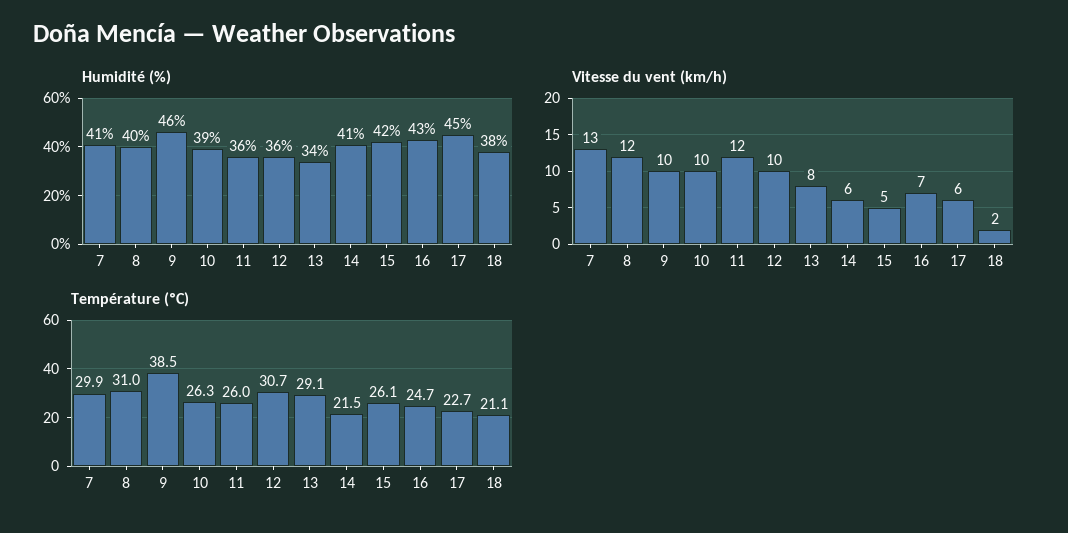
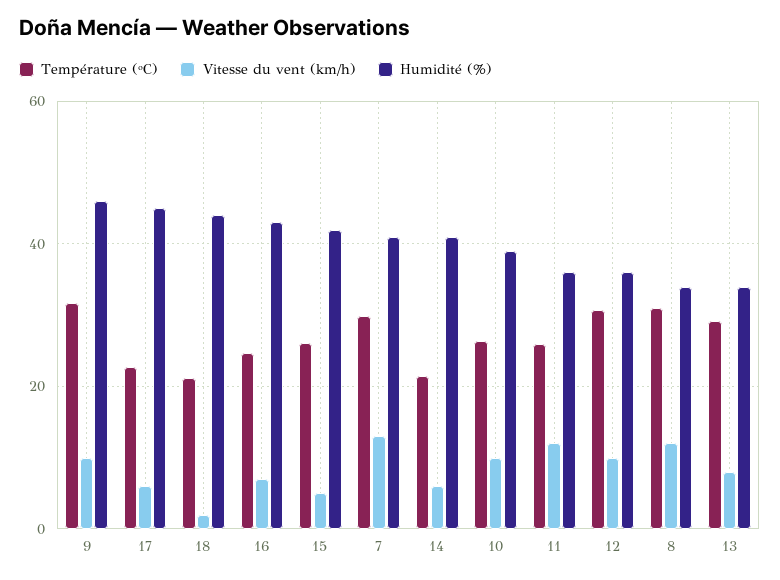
  {
    "Humidité (%)": {
      "7": 41,
-     "8": 40,
+     "8": 34,
      "9": 46,
      "10": 39,
      "11": 36,
      "12": 36,
      "13": 34,
      "14": 41,
      "15": 42,
      "16": 43,
      "17": 45,
-     "18": 38
+     "18": 44
    },
    "Vitesse du vent (km/h)": {
      "7": 13,
      "8": 12,
      "9": 10,
      "10": 10,
      "11": 12,
      "12": 10,
      "13": 8,
      "14": 6,
      "15": 5,
      "16": 7,
      "17": 6,
      "18": 2
    },
    "Température (ºC)": {
      "7": 29.9,
      "8": 31,
-     "9": 38.5,
+     "9": 32,
      "10": 26.3,
      "11": 26,
      "12": 30.7,
      "13": 29.1,
      "14": 21.5,
      "15": 26.1,
      "16": 24.7,
      "17": 22.7,
      "18": 21.1
    }
  }

